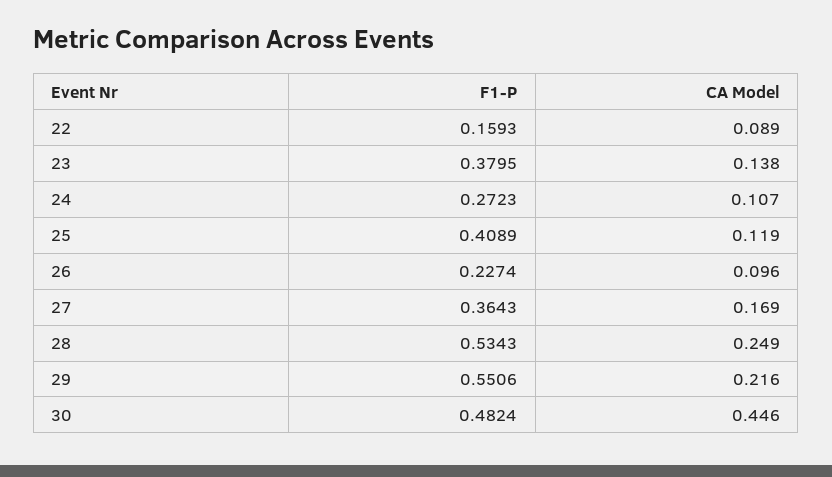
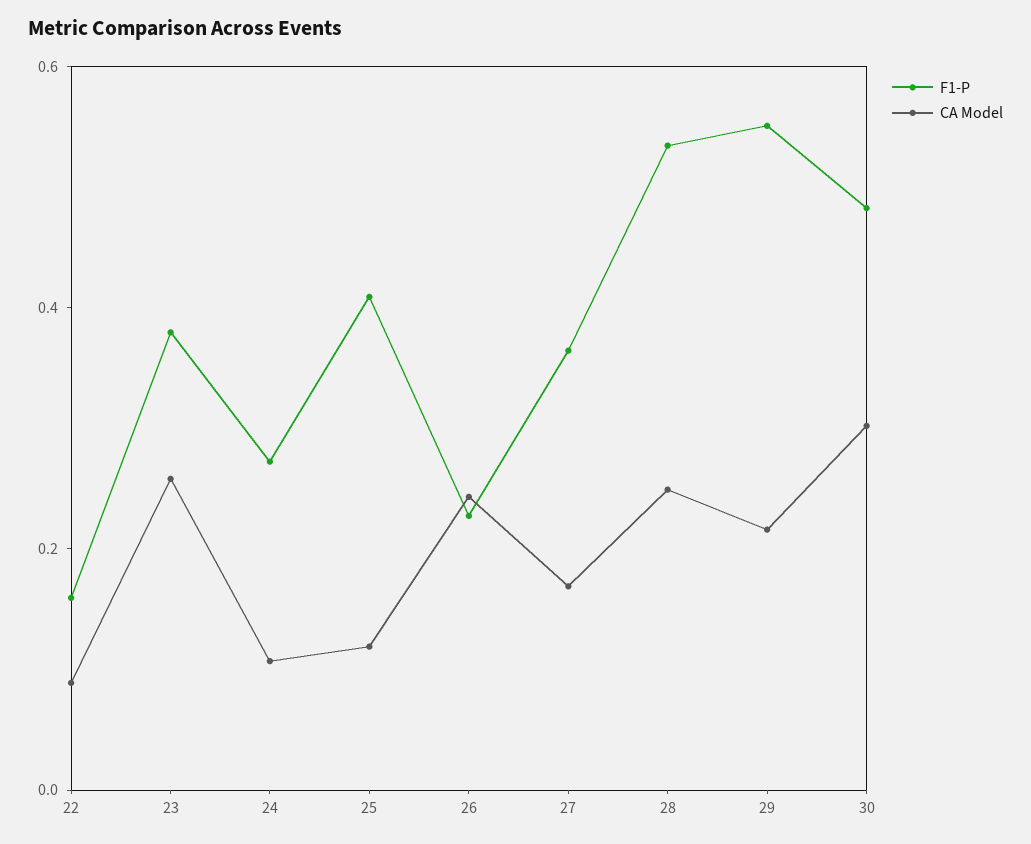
  {
    "F1-P": {
      "22": 0.1593,
      "23": 0.3795,
      "24": 0.2723,
      "25": 0.4089,
      "26": 0.2274,
      "27": 0.3643,
      "28": 0.5343,
      "29": 0.5506,
      "30": 0.4824
    },
    "CA Model": {
      "22": 0.089,
-     "23": 0.138,
+     "23": 0.25,
      "24": 0.107,
      "25": 0.119,
-     "26": 0.096,
+     "26": 0.25,
      "27": 0.169,
      "28": 0.249,
      "29": 0.216,
-     "30": 0.446
+     "30": 0.3
    }
  }

